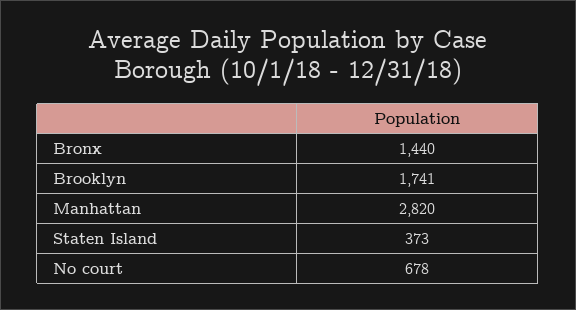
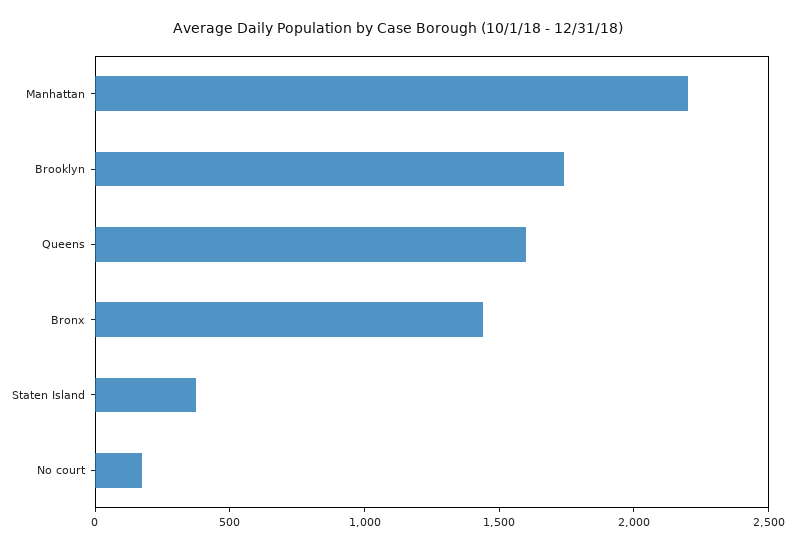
  {
    "Bronx": 1440,
    "Brooklyn": 1741,
-   "Manhattan": 2820,
+   "Manhattan": 2200,
    "Staten Island": 373,
-   "No court": 678
+   "No court": 200,
+   "Queens": 1600
  }

